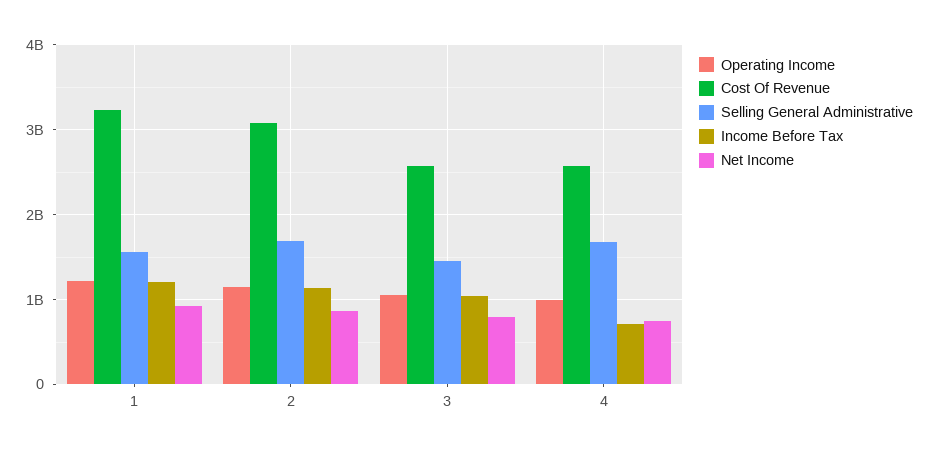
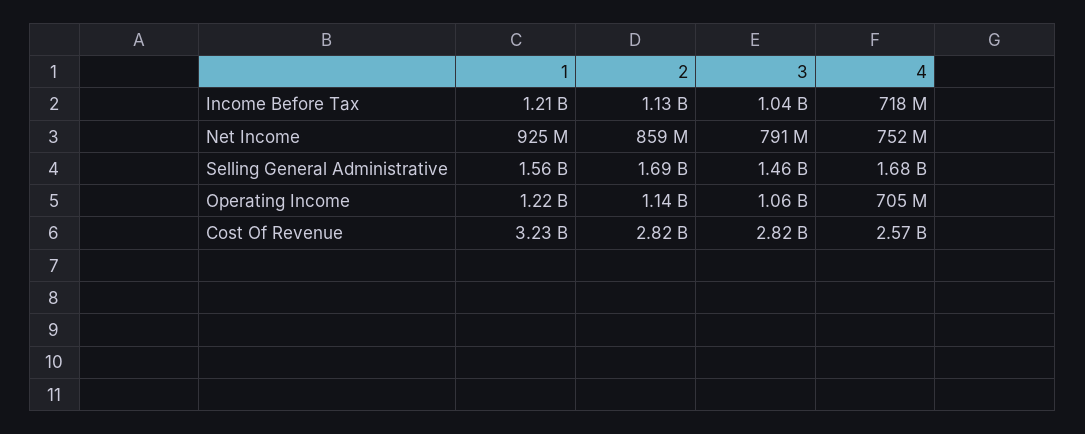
  {
    "Operating Income": {
      "1": 1220000000,
      "2": 1140000000,
      "3": 1060000000,
-     "4": 1000000000
+     "4": 705000000
    },
    "Cost Of Revenue": {
      "1": 3230000000,
-     "2": 3100000000,
+     "2": 2820000000,
-     "3": 2600000000,
+     "3": 2820000000,
      "4": 2570000000
    },
    "Selling General Administrative": {
      "1": 1560000000,
      "2": 1690000000,
      "3": 1460000000,
      "4": 1680000000
    },
    "Income Before Tax": {
      "1": 1210000000,
      "2": 1130000000,
      "3": 1040000000,
      "4": 718000000
    },
    "Net Income": {
      "1": 925000000,
      "2": 859000000,
      "3": 791000000,
      "4": 752000000
    }
  }

